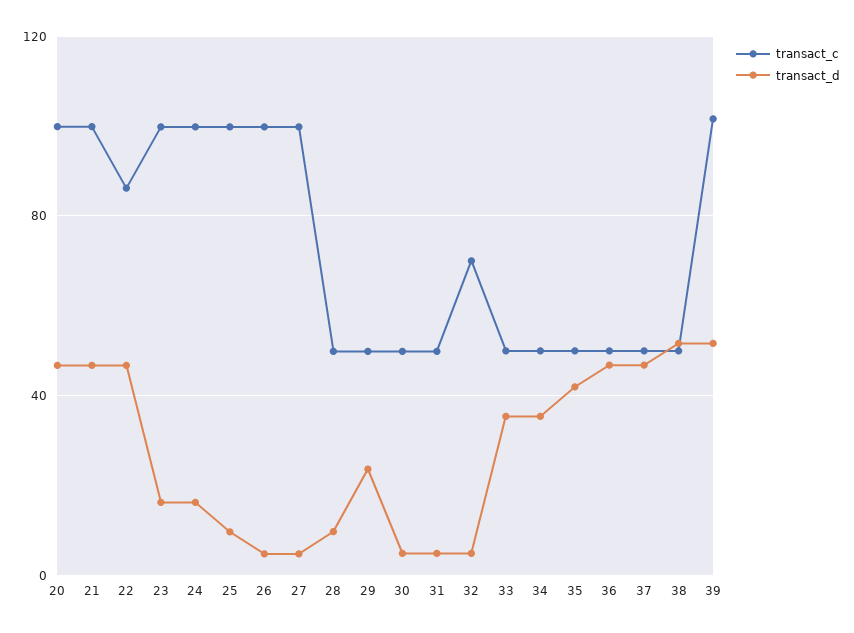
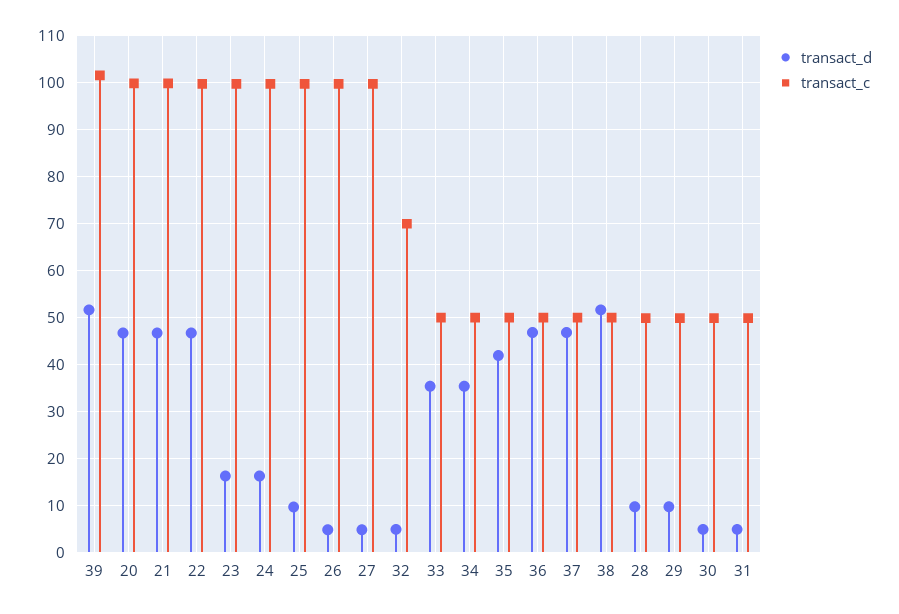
  {
    "transact_c": {
      "20": 100,
      "21": 100,
-     "22": 85,
+     "22": 100,
      "23": 100,
      "24": 100,
      "25": 100,
      "26": 100,
      "27": 100,
      "28": 50,
      "29": 50,
      "30": 50,
      "31": 50,
      "32": 70,
      "33": 50,
      "34": 50,
      "35": 50,
      "36": 50,
      "37": 50,
      "38": 50,
      "39": 102
    },
    "transact_d": {
      "20": 46,
      "21": 46,
      "22": 46,
      "23": 16,
      "24": 16,
      "25": 10,
      "26": 4,
      "27": 4,
      "28": 10,
-     "29": 25,
+     "29": 10,
      "30": 4,
      "31": 4,
      "32": 4,
      "33": 36,
      "34": 36,
      "35": 42,
      "36": 46,
      "37": 46,
      "38": 52,
      "39": 52
    }
  }

